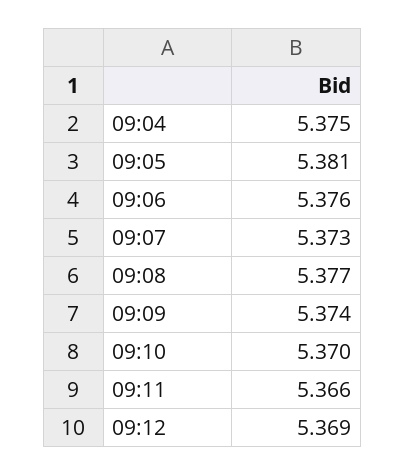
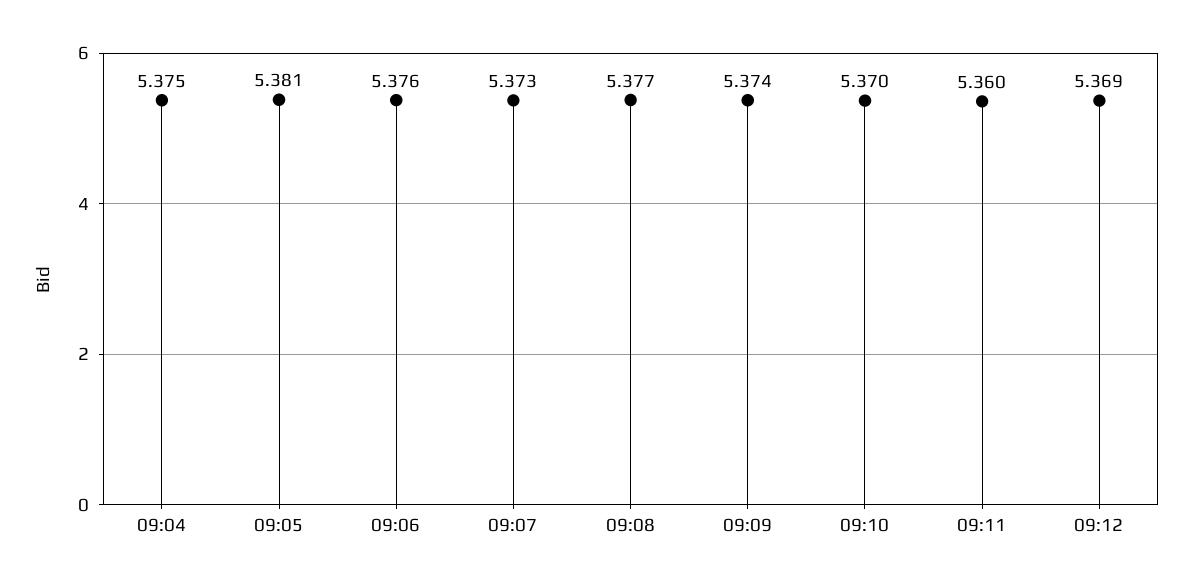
  {
    "09:04": 5.375,
    "09:05": 5.381,
    "09:06": 5.376,
    "09:07": 5.373,
    "09:08": 5.377,
    "09:09": 5.374,
    "09:10": 5.37,
-   "09:11": 5.366,
+   "09:11": 5.36,
    "09:12": 5.369
  }

